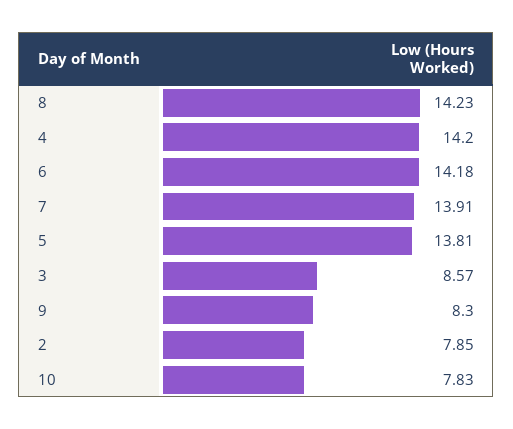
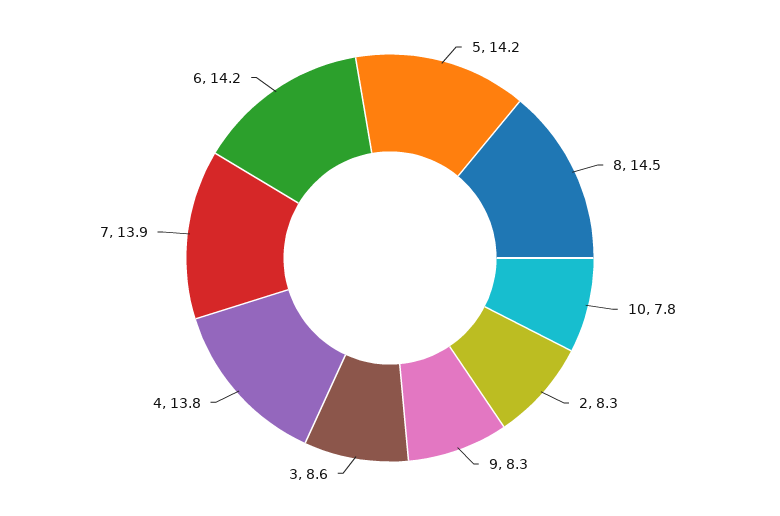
  {
-   "8": 14.23,
+   "8": 14.5,
-   "4": 14.2,
+   "4": 13.8,
    "6": 14.18,
    "7": 13.91,
-   "5": 13.81,
+   "5": 14.2,
    "3": 8.57,
    "9": 8.3,
-   "2": 7.85,
+   "2": 8.3,
    "10": 7.83
  }

